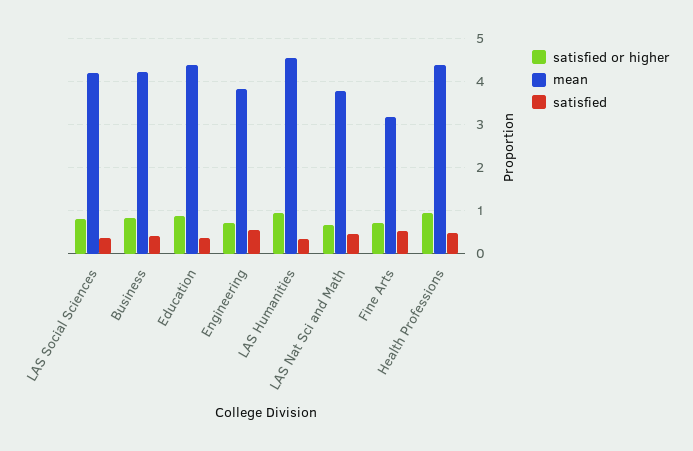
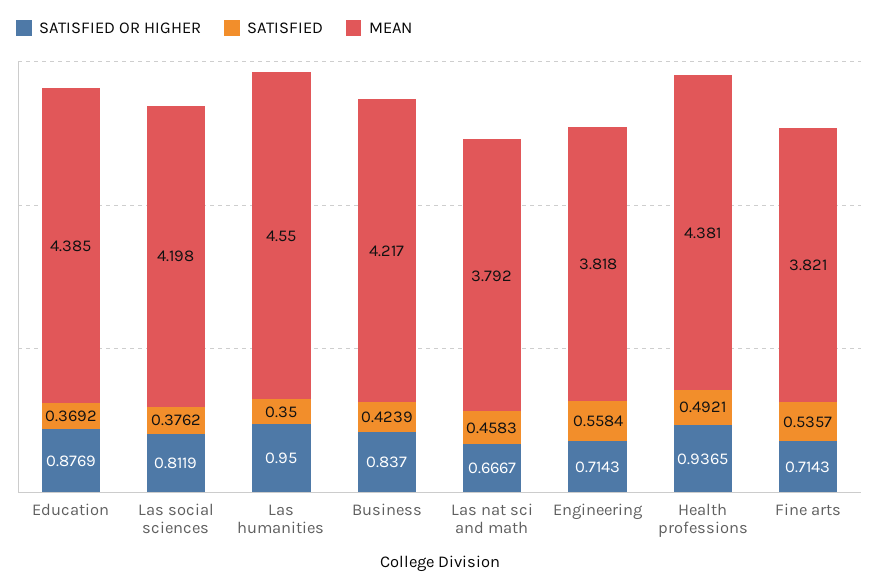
  {
    "satisfied or higher": {
      "LAS Social Sciences": 0.8119,
      "Business": 0.837,
      "Education": 0.8769,
      "Engineering": 0.7143,
      "LAS Humanities": 0.95,
      "LAS Nat Sci and Math": 0.6667,
      "Fine Arts": 0.7143,
      "Health Professions": 0.9365
    },
    "mean": {
      "LAS Social Sciences": 4.198,
      "Business": 4.217,
      "Education": 4.385,
      "Engineering": 3.818,
      "LAS Humanities": 4.55,
      "LAS Nat Sci and Math": 3.792,
-     "Fine Arts": 3.2,
+     "Fine Arts": 3.821,
      "Health Professions": 4.381
    },
    "satisfied": {
      "LAS Social Sciences": 0.3762,
      "Business": 0.4239,
      "Education": 0.3692,
      "Engineering": 0.5584,
      "LAS Humanities": 0.35,
      "LAS Nat Sci and Math": 0.4583,
      "Fine Arts": 0.5357,
      "Health Professions": 0.4921
    }
  }

